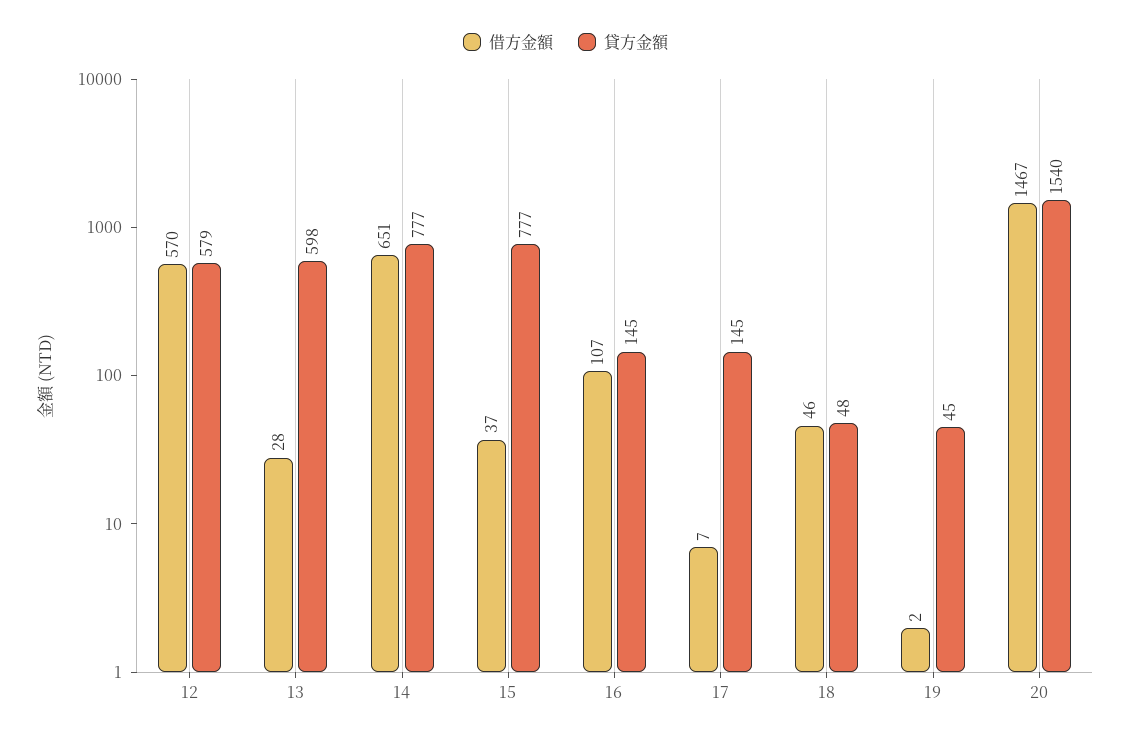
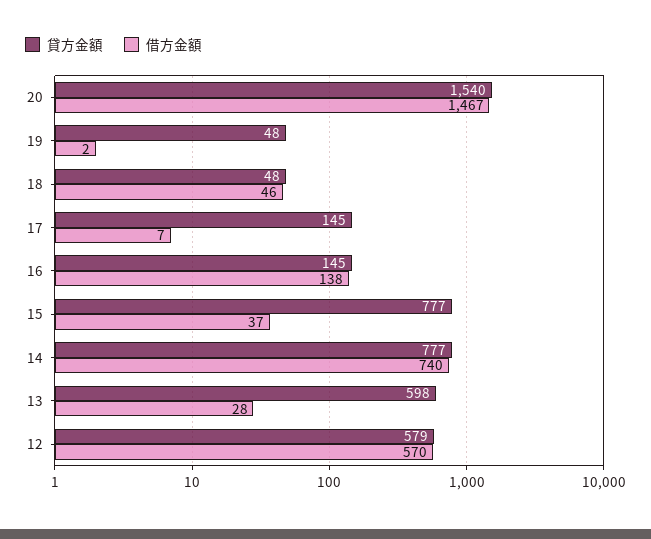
  {
    "借方金額": {
      "12": 570,
      "13": 28,
-     "14": 651,
+     "14": 740,
      "15": 37,
-     "16": 107,
+     "16": 138,
      "17": 7,
      "18": 46,
      "19": 2,
      "20": 1467
    },
    "貸方金額": {
      "12": 579,
      "13": 598,
      "14": 777,
      "15": 777,
      "16": 145,
      "17": 145,
      "18": 48,
-     "19": 45,
+     "19": 48,
      "20": 1540
    }
  }

